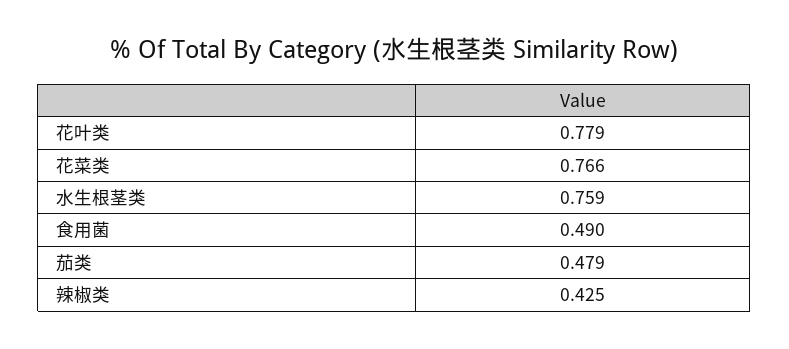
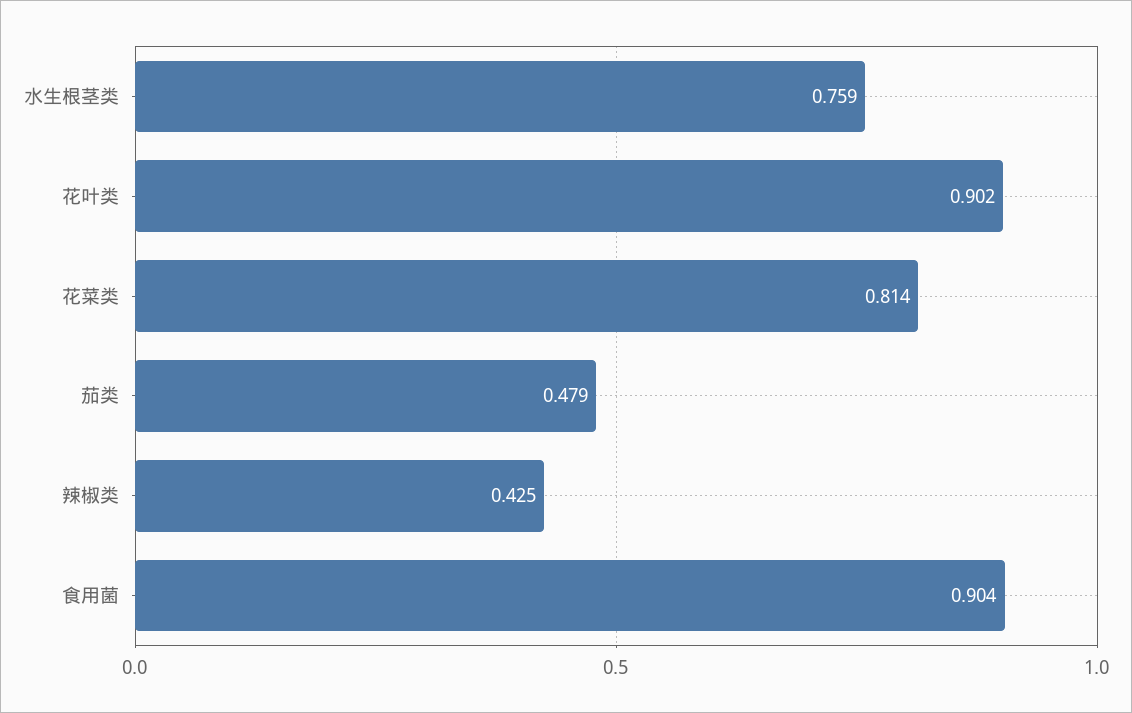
  {
-   "花叶类": 0.779,
+   "花叶类": 0.902,
-   "花菜类": 0.766,
+   "花菜类": 0.814,
    "水生根茎类": 0.759,
-   "食用菌": 0.49,
+   "食用菌": 0.904,
    "茄类": 0.479,
    "辣椒类": 0.425
  }

